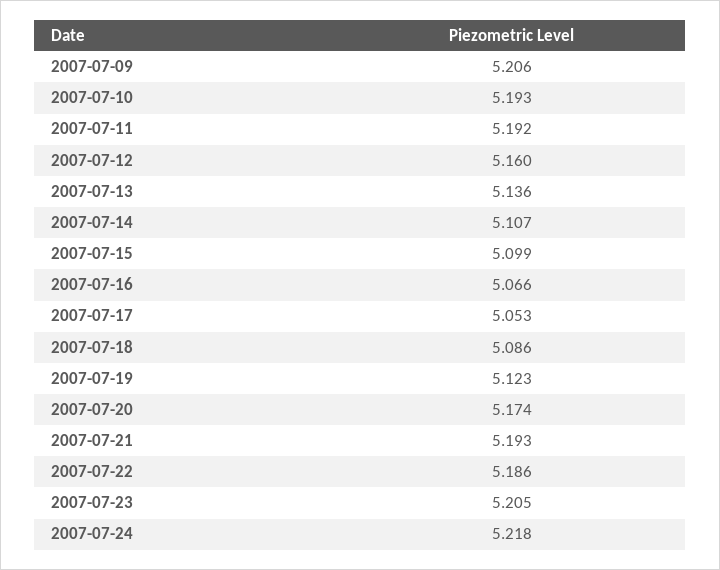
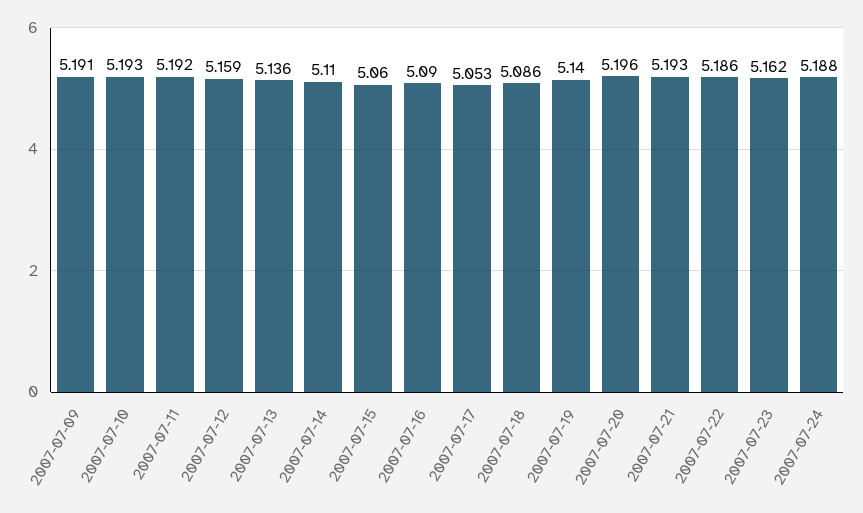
  {
-   "2007-07-09": 5.206,
+   "2007-07-09": 5.191,
    "2007-07-10": 5.193,
    "2007-07-11": 5.192,
-   "2007-07-12": 5.16,
+   "2007-07-12": 5.159,
    "2007-07-13": 5.136,
-   "2007-07-14": 5.107,
+   "2007-07-14": 5.11,
-   "2007-07-15": 5.099,
+   "2007-07-15": 5.06,
-   "2007-07-16": 5.066,
+   "2007-07-16": 5.09,
    "2007-07-17": 5.053,
    "2007-07-18": 5.086,
-   "2007-07-19": 5.123,
+   "2007-07-19": 5.14,
-   "2007-07-20": 5.174,
+   "2007-07-20": 5.196,
    "2007-07-21": 5.193,
    "2007-07-22": 5.186,
-   "2007-07-23": 5.205,
+   "2007-07-23": 5.162,
-   "2007-07-24": 5.218
+   "2007-07-24": 5.188
  }

